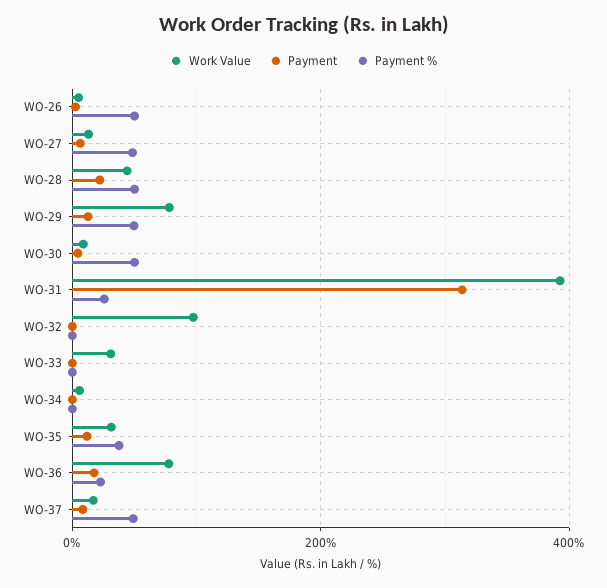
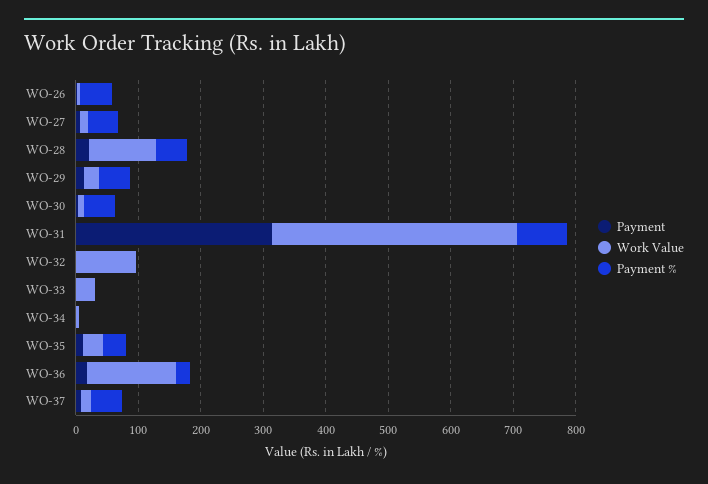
  {
    "Work Value": {
      "WO-26": 0,
      "WO-27": 20,
-     "WO-28": 40,
+     "WO-28": 100,
-     "WO-29": 80,
+     "WO-29": 20,
      "WO-30": 0,
      "WO-31": 400,
      "WO-32": 100,
      "WO-33": 40,
      "WO-34": 0,
      "WO-35": 40,
-     "WO-36": 80,
+     "WO-36": 140,
      "WO-37": 20
    },
    "Payment": {
      "WO-26": 0,
      "WO-27": 0,
      "WO-28": 20,
      "WO-29": 20,
      "WO-30": 0,
      "WO-31": 320,
      "WO-32": 0,
      "WO-33": 0,
      "WO-34": 0,
      "WO-35": 20,
      "WO-36": 20,
      "WO-37": 0
    },
    "Payment %": {
      "WO-26": 60,
      "WO-27": 40,
      "WO-28": 40,
      "WO-29": 40,
      "WO-30": 40,
-     "WO-31": 20,
+     "WO-31": 80,
      "WO-32": 0,
      "WO-33": 0,
      "WO-34": 0,
      "WO-35": 40,
      "WO-36": 20,
      "WO-37": 40
    }
  }

